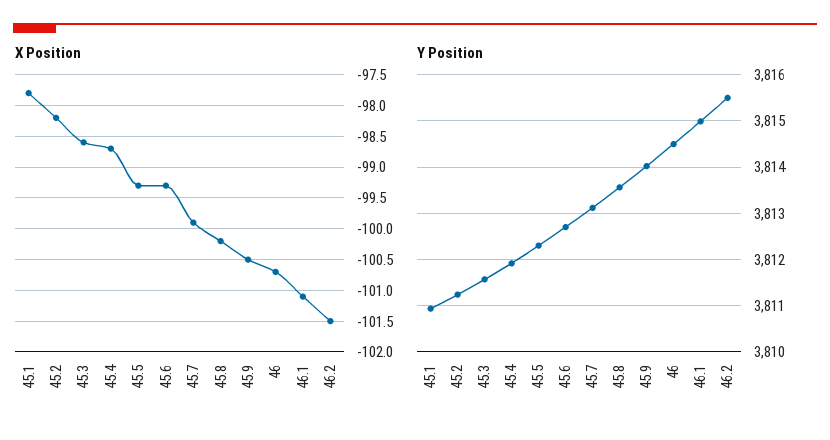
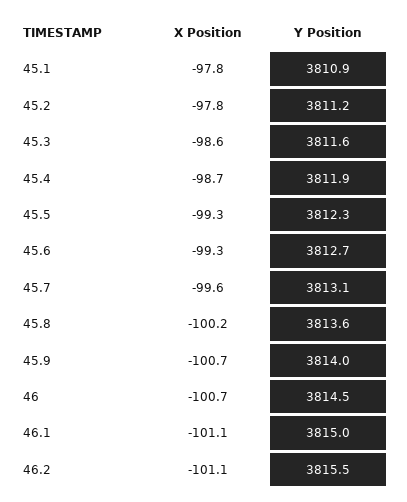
  {
    "X Position": {
      "45.1": -97.8,
-     "45.2": -98.2,
+     "45.2": -97.8,
      "45.3": -98.6,
      "45.4": -98.7,
      "45.5": -99.3,
      "45.6": -99.3,
-     "45.7": -99.9,
+     "45.7": -99.6,
      "45.8": -100.2,
-     "45.9": -100.5,
+     "45.9": -100.7,
      "46": -100.7,
      "46.1": -101.1,
-     "46.2": -101.5
+     "46.2": -101.1
    },
    "Y Position": {
      "45.1": 3810.9,
      "45.2": 3811.2,
      "45.3": 3811.6,
      "45.4": 3811.9,
      "45.5": 3812.3,
      "45.6": 3812.7,
      "45.7": 3813.1,
      "45.8": 3813.6,
      "45.9": 3814,
      "46": 3814.5,
      "46.1": 3815,
      "46.2": 3815.5
    }
  }

